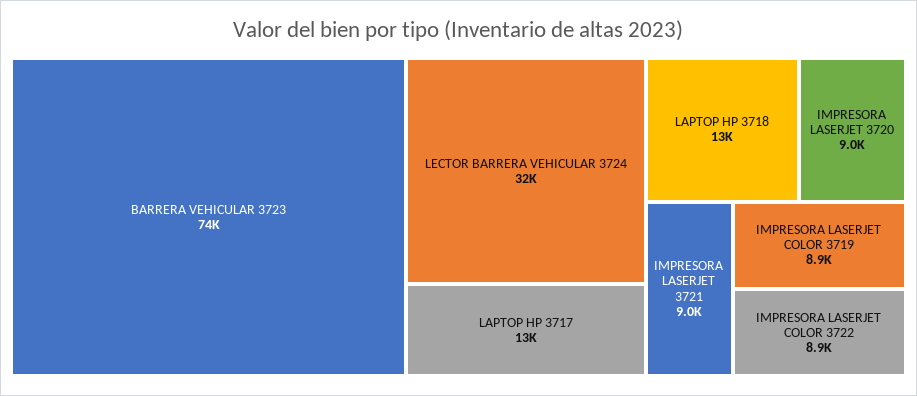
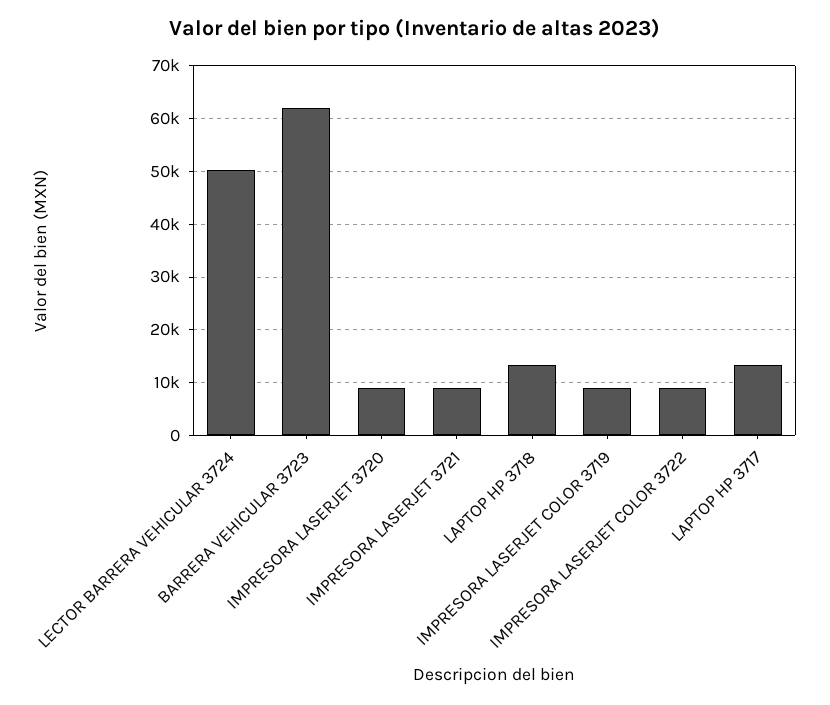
  {
-   "BARRERA VEHICULAR 3723": 74000,
+   "BARRERA VEHICULAR 3723": 62000,
-   "LECTOR BARRERA VEHICULAR 3724": 32000,
+   "LECTOR BARRERA VEHICULAR 3724": 50000,
    "LAPTOP HP 3717": 13000,
    "LAPTOP HP 3718": 13000,
    "IMPRESORA LASERJET 3720": 9000,
    "IMPRESORA LASERJET 3721": 9000,
    "IMPRESORA LASERJET COLOR 3719": 8900,
    "IMPRESORA LASERJET COLOR 3722": 8900
  }

